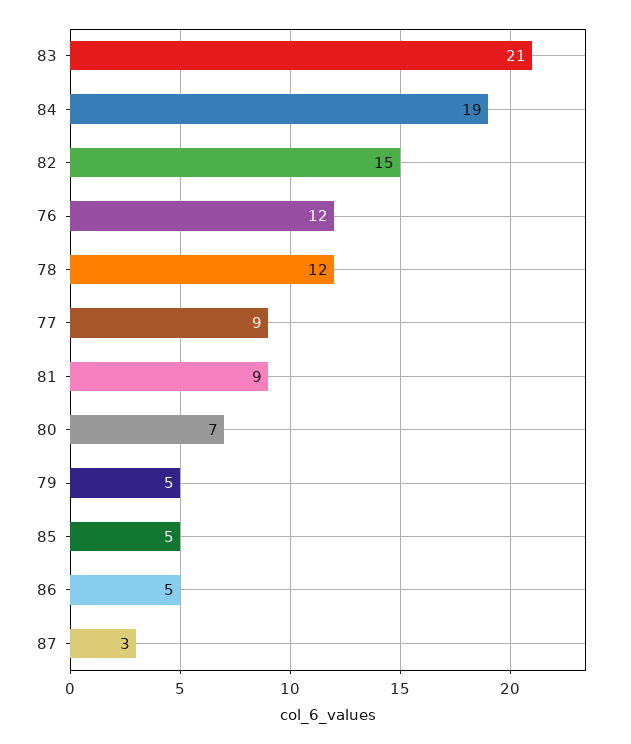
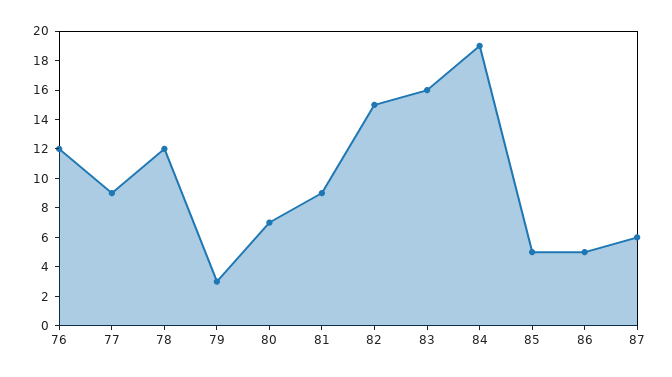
  {
-   "83": 21,
+   "83": 16,
    "84": 19,
    "82": 15,
    "76": 12,
    "78": 12,
    "77": 9,
    "81": 9,
    "80": 7,
-   "79": 5,
+   "79": 3,
    "85": 5,
    "86": 5,
-   "87": 3
+   "87": 6
  }

